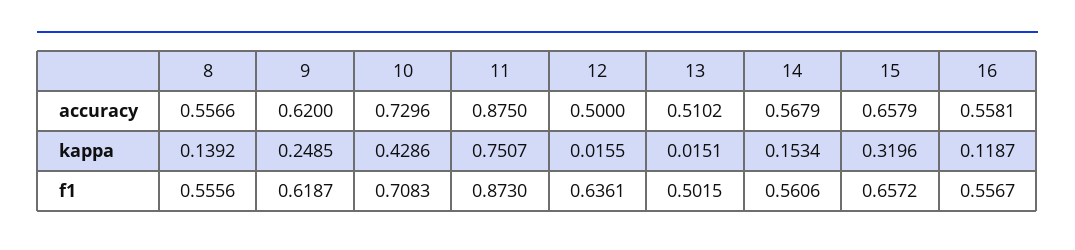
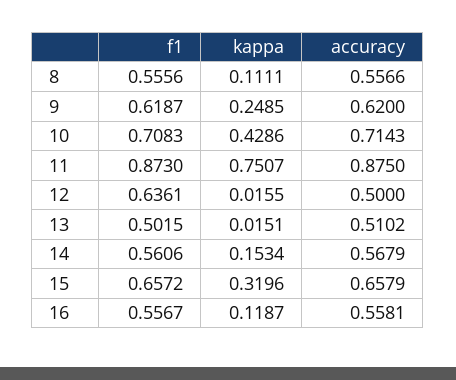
  {
    "8": {
      "accuracy": 0.5566,
-     "kappa": 0.1392,
+     "kappa": 0.1111,
      "f1": 0.5556
    },
    "9": {
      "accuracy": 0.62,
      "kappa": 0.2485,
      "f1": 0.6187
    },
    "10": {
-     "accuracy": 0.7296,
+     "accuracy": 0.7143,
      "kappa": 0.4286,
      "f1": 0.7083
    },
    "11": {
      "accuracy": 0.875,
      "kappa": 0.7507,
      "f1": 0.873
    },
    "12": {
      "accuracy": 0.5,
      "kappa": 0.0155,
      "f1": 0.6361
    },
    "13": {
      "accuracy": 0.5102,
      "kappa": 0.0151,
      "f1": 0.5015
    },
    "14": {
      "accuracy": 0.5679,
      "kappa": 0.1534,
      "f1": 0.5606
    },
    "15": {
      "accuracy": 0.6579,
      "kappa": 0.3196,
      "f1": 0.6572
    },
    "16": {
      "accuracy": 0.5581,
      "kappa": 0.1187,
      "f1": 0.5567
    }
  }

